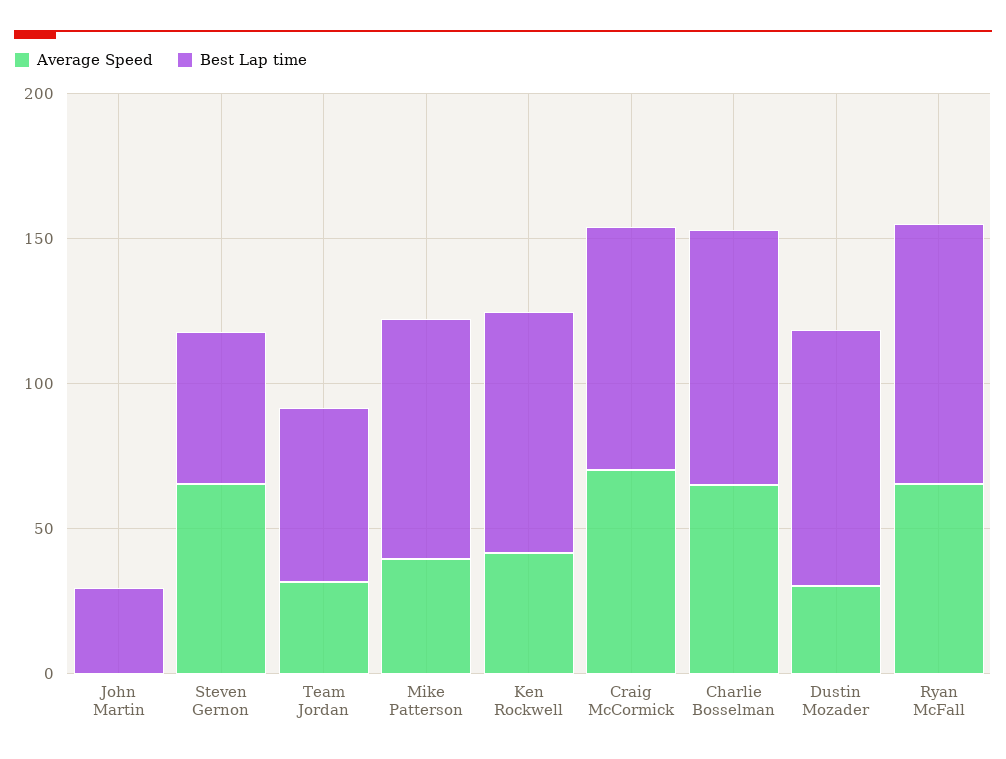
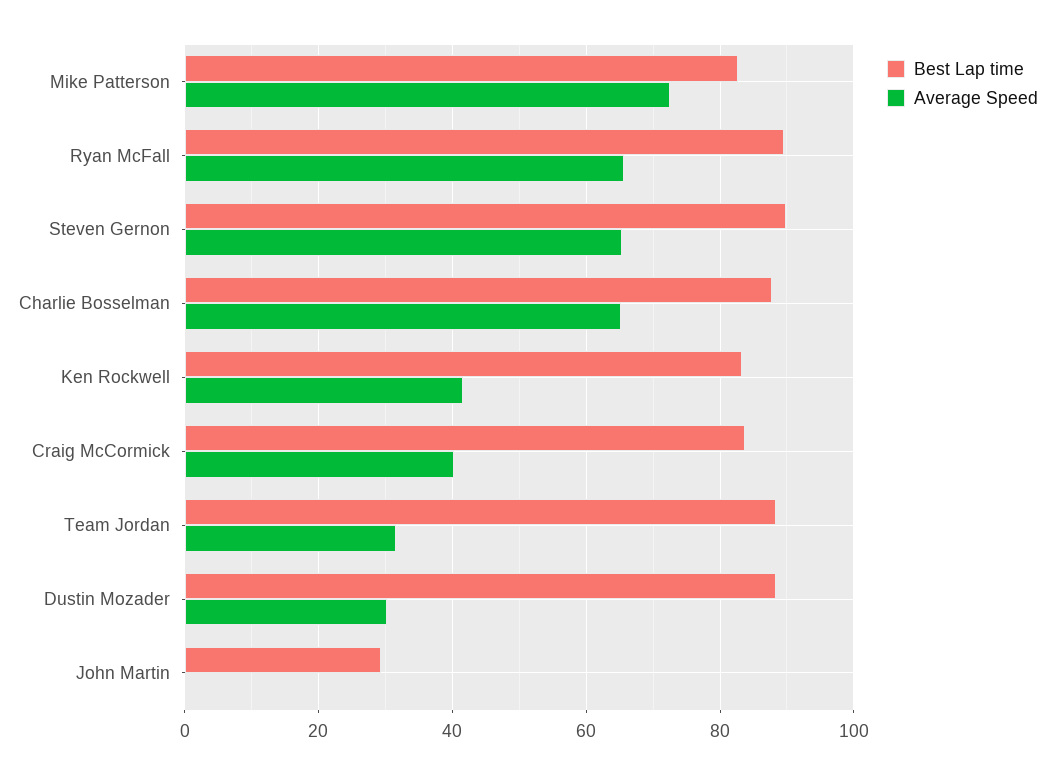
  {
    "Average Speed": {
      "John Martin": 0,
      "Steven Gernon": 66,
      "Team Jordan": 32,
-     "Mike Patterson": 40,
+     "Mike Patterson": 72,
      "Ken Rockwell": 42,
-     "Craig McCormick": 70,
+     "Craig McCormick": 40,
      "Charlie Bosselman": 66,
      "Dustin Mozader": 30,
      "Ryan McFall": 66
    },
    "Best Lap time": {
      "John Martin": 30,
-     "Steven Gernon": 50,
+     "Steven Gernon": 90,
-     "Team Jordan": 60,
+     "Team Jordan": 88,
      "Mike Patterson": 82,
      "Ken Rockwell": 84,
      "Craig McCormick": 84,
      "Charlie Bosselman": 88,
      "Dustin Mozader": 88,
      "Ryan McFall": 90
    }
  }

